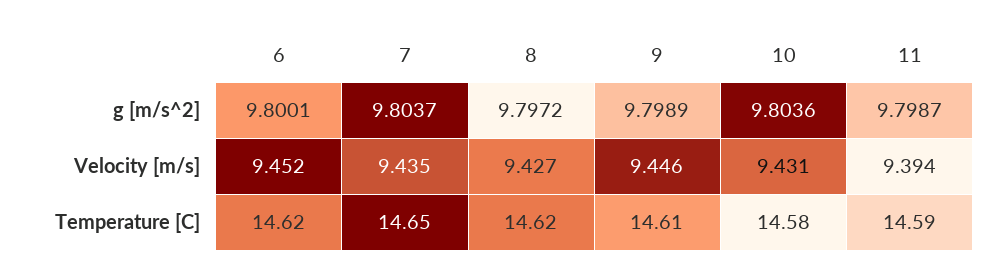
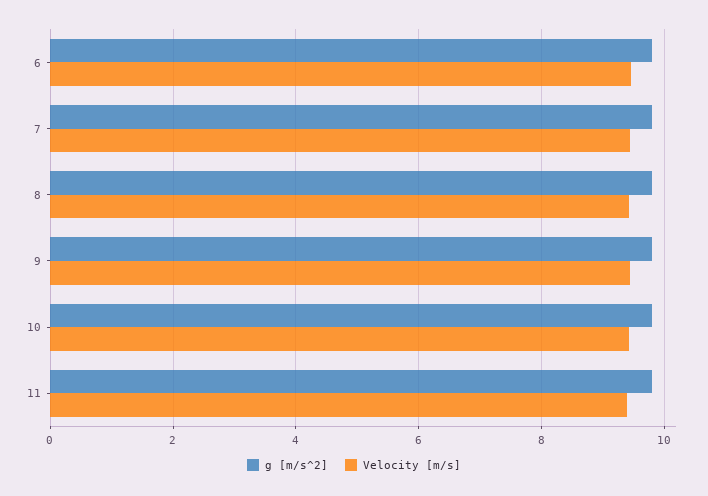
  {
    "g [m/s^2]": {
      "6": 9.8001,
      "7": 9.8037,
      "8": 9.7972,
      "9": 9.7989,
      "10": 9.8036,
      "11": 9.7987
    },
    "Velocity [m/s]": {
      "6": 9.452,
      "7": 9.435,
      "8": 9.427,
      "9": 9.446,
      "10": 9.431,
      "11": 9.394
-   },
+   }
-   "Temperature [C]": {
-     "6": 14.62,
-     "7": 14.65,
-     "8": 14.62,
-     "9": 14.61,
-     "10": 14.58,
-     "11": 14.59
-   }
  }

